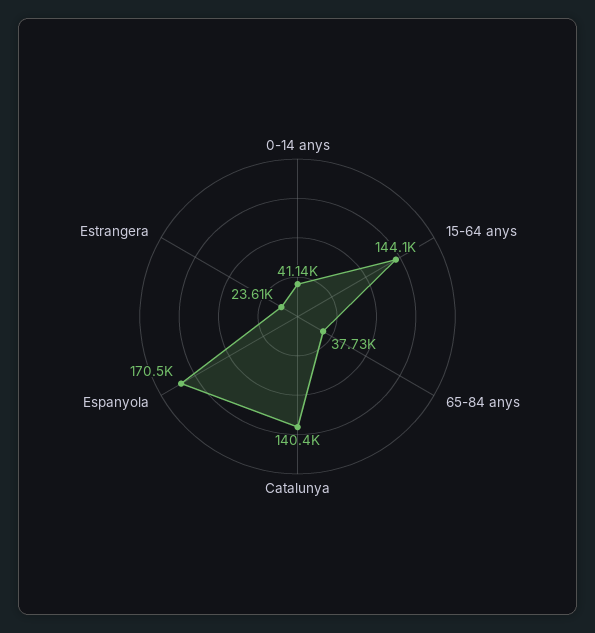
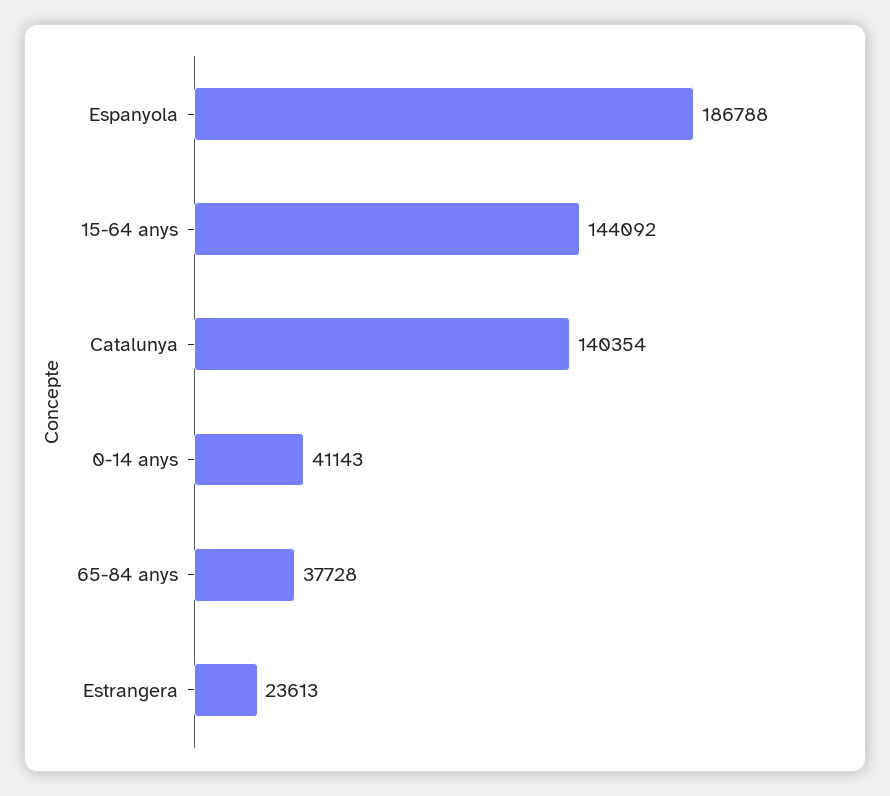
  {
    "0-14 anys": 41143,
    "15-64 anys": 144092,
    "65-84 anys": 37728,
    "Catalunya": 140354,
-   "Espanyola": 170500,
+   "Espanyola": 186788,
    "Estrangera": 23613
  }

